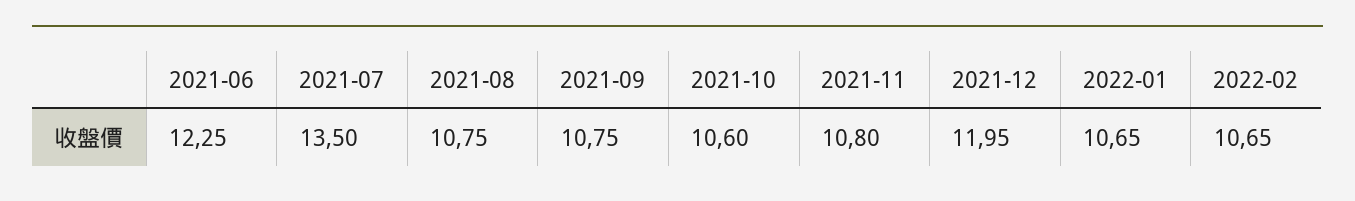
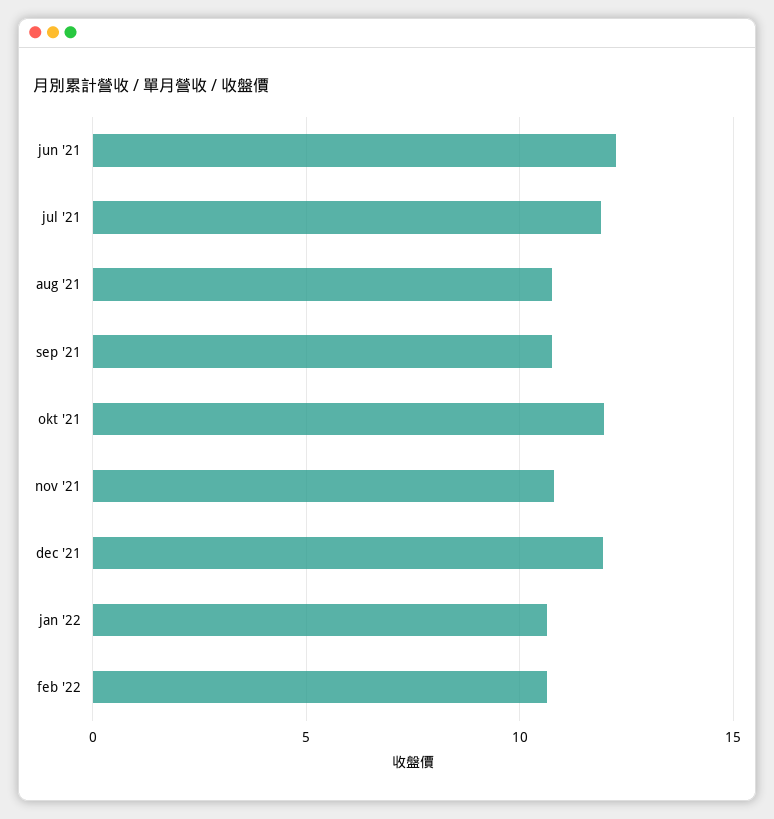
  {
    "2021-06": 12.25,
-   "2021-07": 13.5,
+   "2021-07": 12,
    "2021-08": 10.75,
    "2021-09": 10.75,
-   "2021-10": 10.6,
+   "2021-10": 12,
    "2021-11": 10.8,
    "2021-12": 11.95,
    "2022-01": 10.65,
    "2022-02": 10.65
  }

